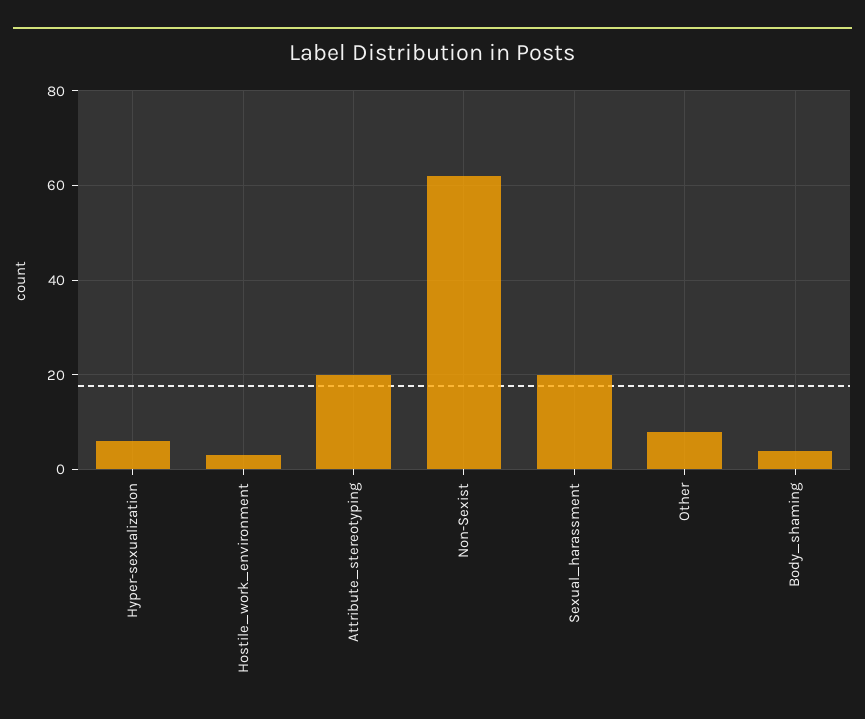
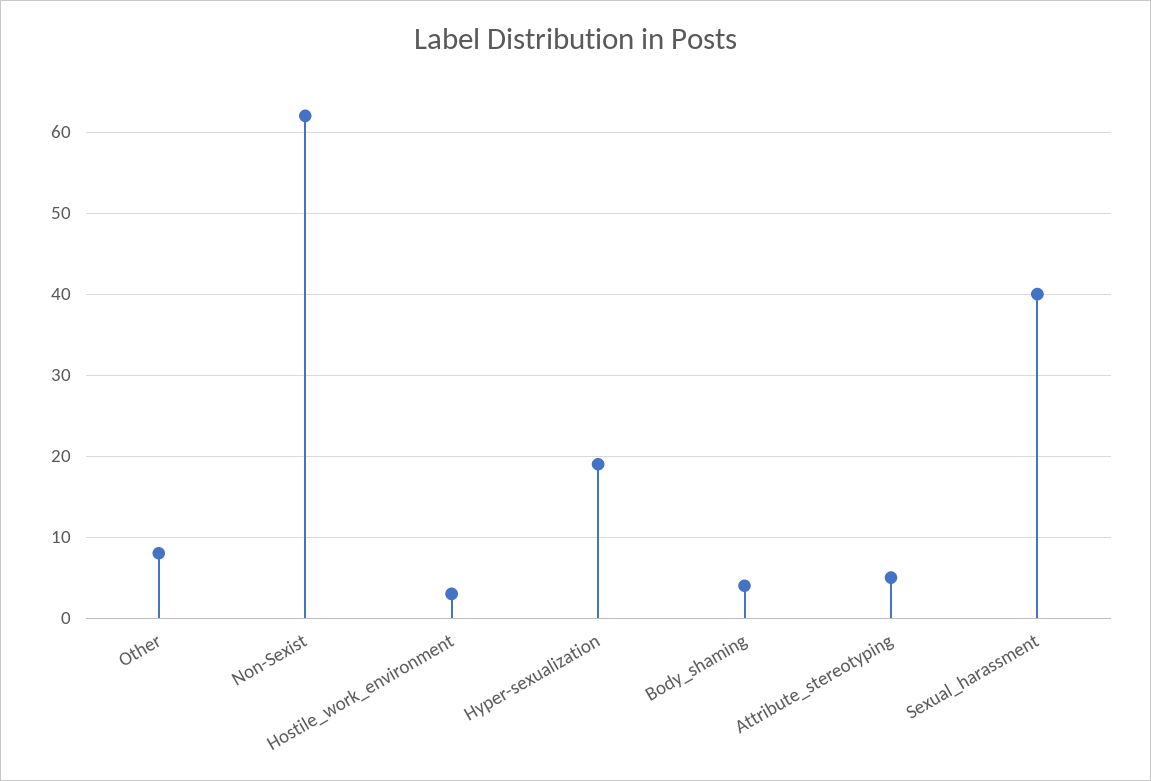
  {
-   "Hyper-sexualization": 5,
+   "Hyper-sexualization": 19,
    "Hostile_work_environment": 3,
-   "Attribute_stereotyping": 20,
+   "Attribute_stereotyping": 5,
    "Non-Sexist": 62,
-   "Sexual_harassment": 20,
+   "Sexual_harassment": 40,
    "Other": 8,
    "Body_shaming": 4
  }

